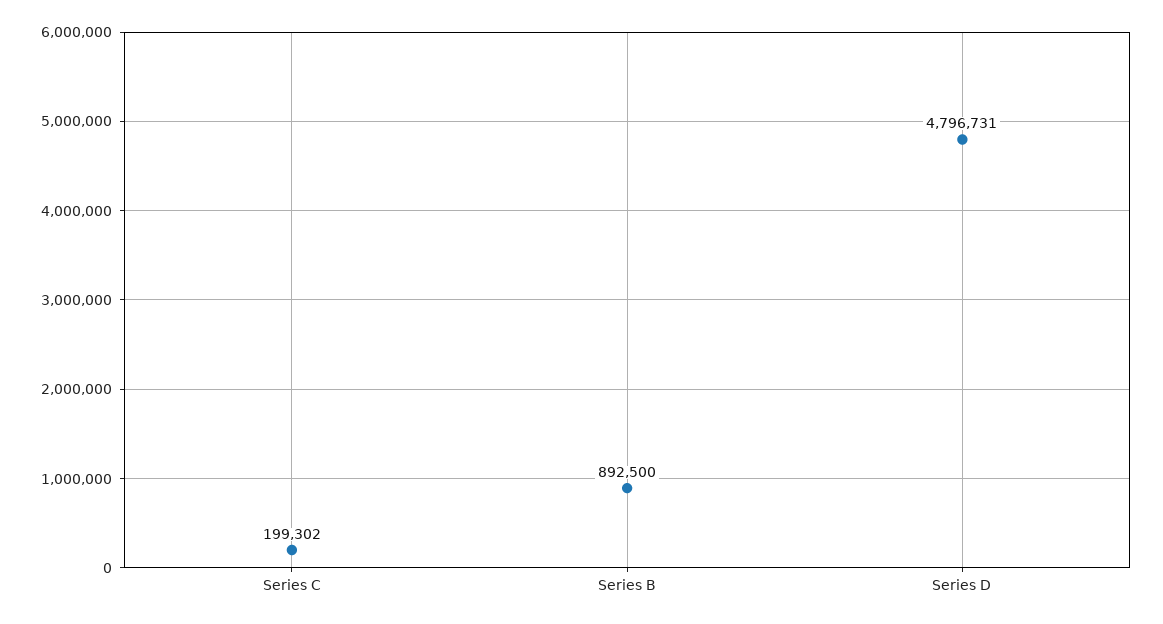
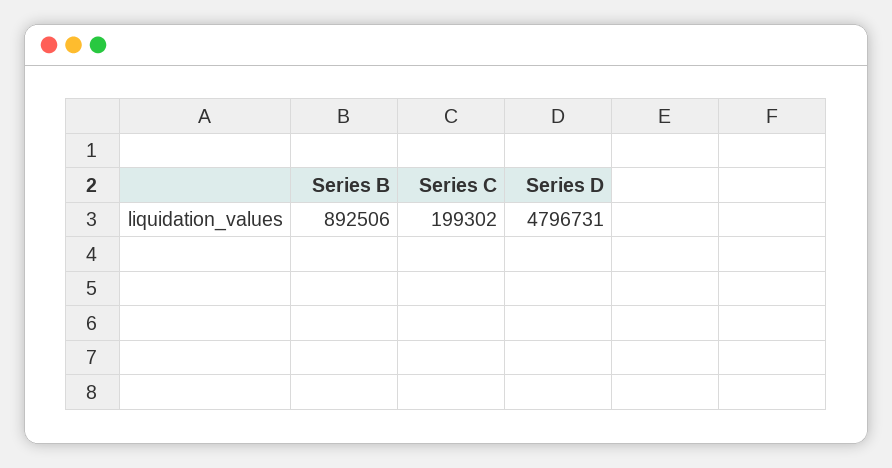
  {
    "Series C": 199302,
-   "Series B": 892500,
+   "Series B": 892506,
    "Series D": 4796731
  }

